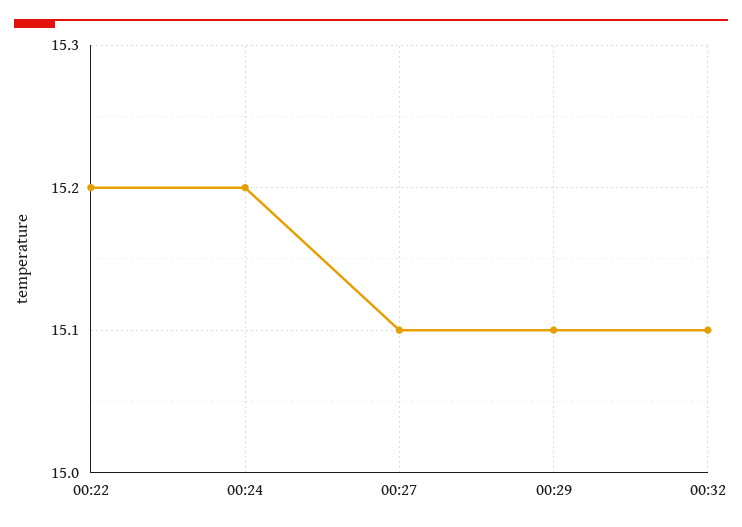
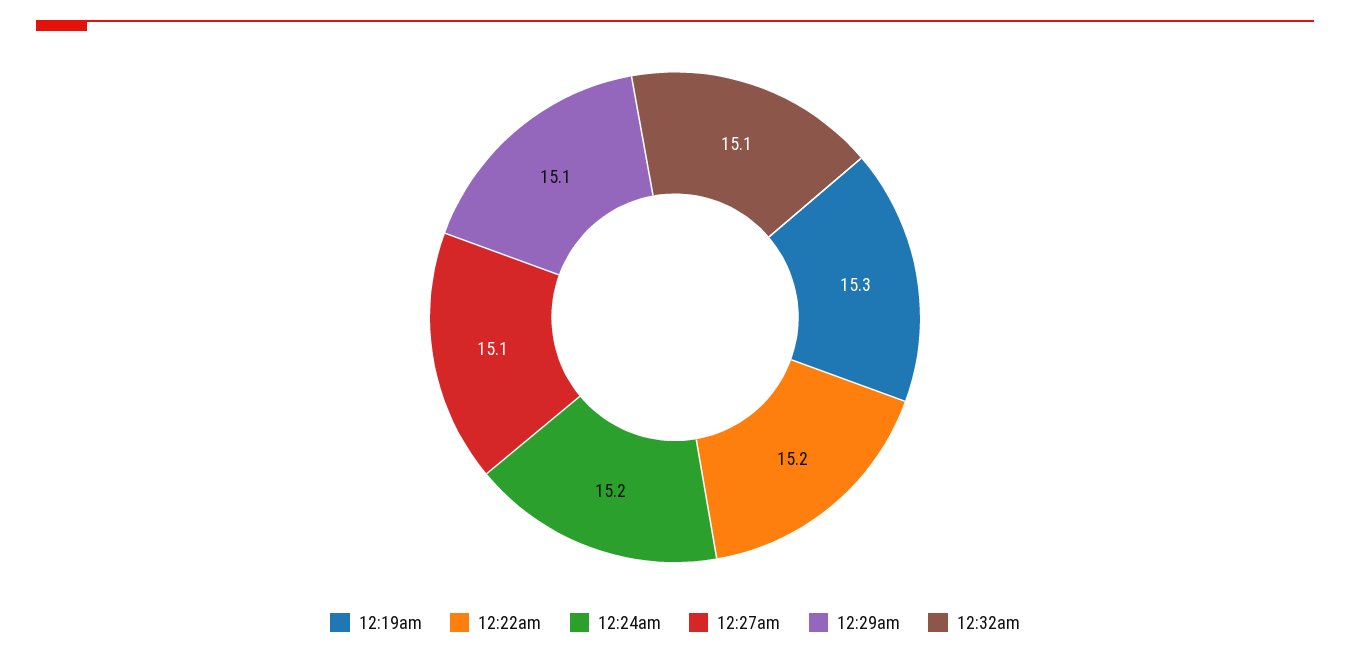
  {
    "00:22": 15.2,
    "00:24": 15.2,
    "00:27": 15.1,
    "00:29": 15.1,
-   "00:32": 15.1
+   "00:32": 15.1,
+   "12:19am": 15.3
  }

